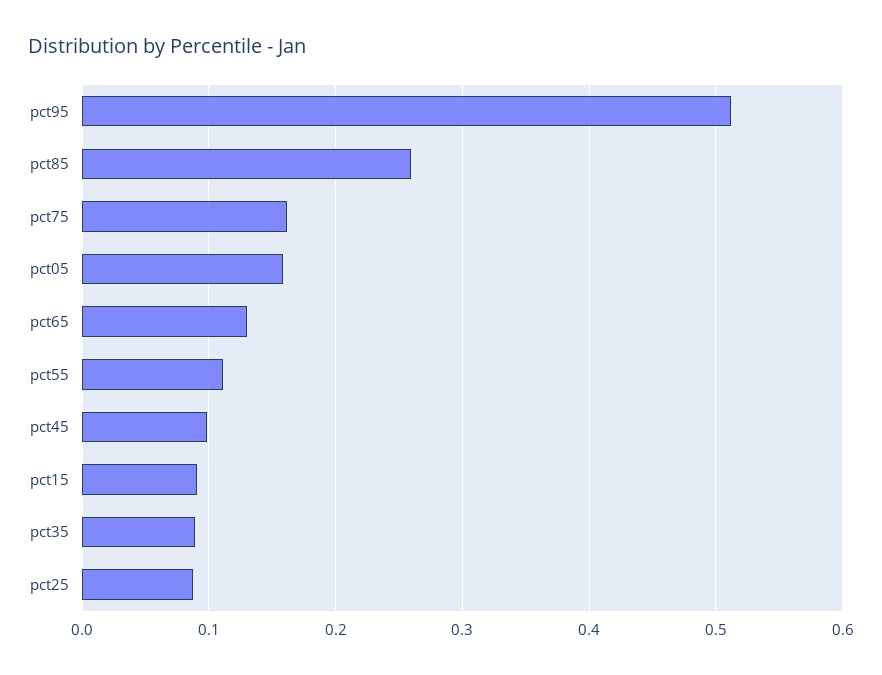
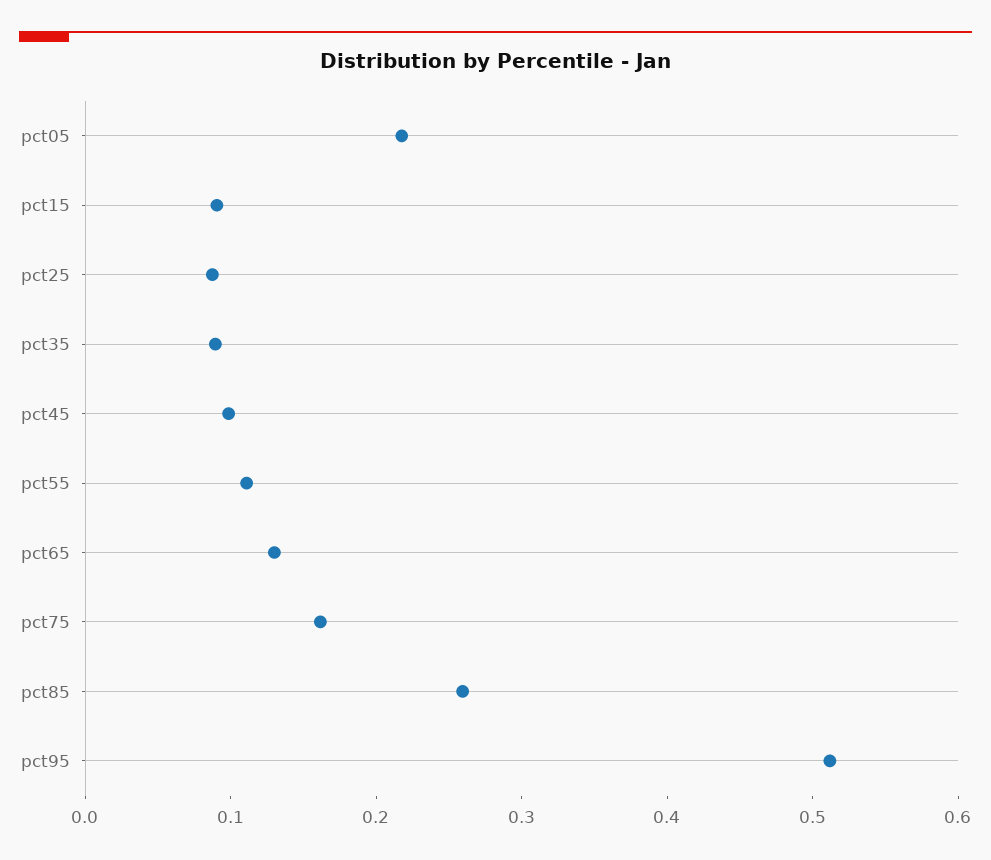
  {
    "pct95": 0.51,
    "pct85": 0.26,
    "pct75": 0.16,
-   "pct05": 0.16,
+   "pct05": 0.22,
    "pct65": 0.13,
    "pct55": 0.11,
    "pct45": 0.1,
    "pct15": 0.09,
    "pct35": 0.09,
    "pct25": 0.09
  }

